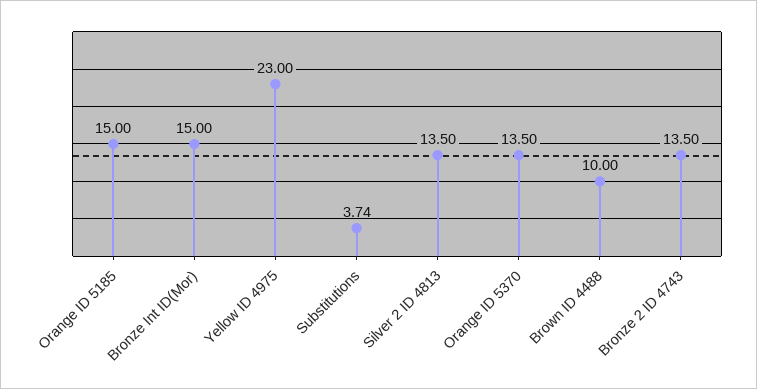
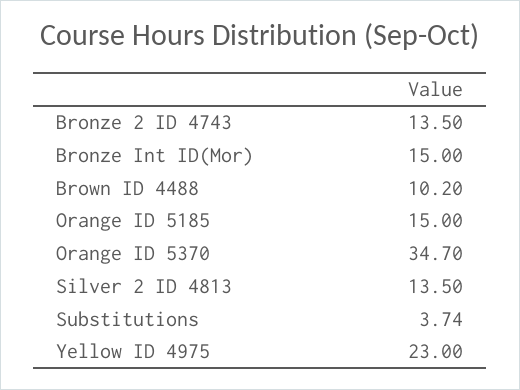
  {
    "Orange ID 5185": 15,
    "Bronze Int ID(Mor)": 15,
    "Yellow ID 4975": 23,
    "Substitutions": 3.74,
    "Silver 2 ID 4813": 13.5,
-   "Orange ID 5370": 13.5,
+   "Orange ID 5370": 34.7,
-   "Brown ID 4488": 10,
+   "Brown ID 4488": 10.2,
    "Bronze 2 ID 4743": 13.5
  }

